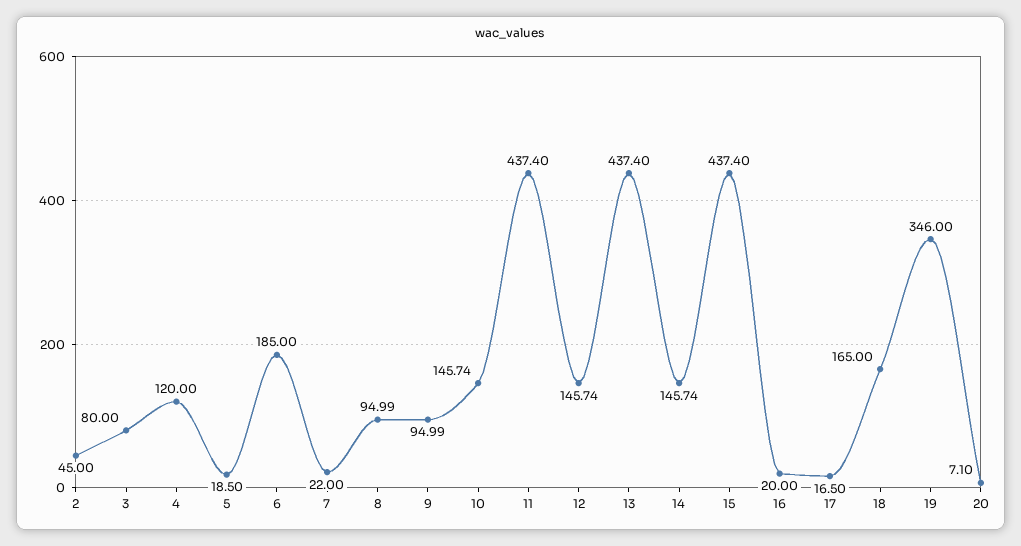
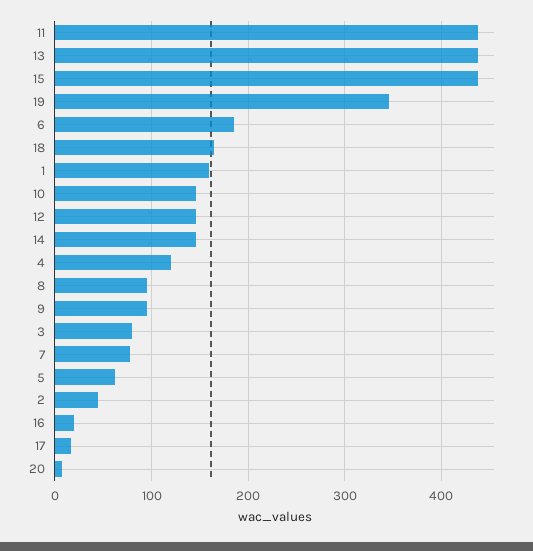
  {
    "2": 45,
    "3": 80,
    "4": 120,
-   "5": 18.5,
+   "5": 60,
    "6": 185,
-   "7": 22,
+   "7": 80,
    "8": 94.99,
    "9": 94.99,
    "10": 145.74,
    "11": 437.4,
    "12": 145.74,
    "13": 437.4,
    "14": 145.74,
    "15": 437.4,
    "16": 20,
    "17": 16.5,
    "18": 165,
    "19": 346,
-   "20": 7.1
+   "20": 7.1,
+   "1": 160
  }

